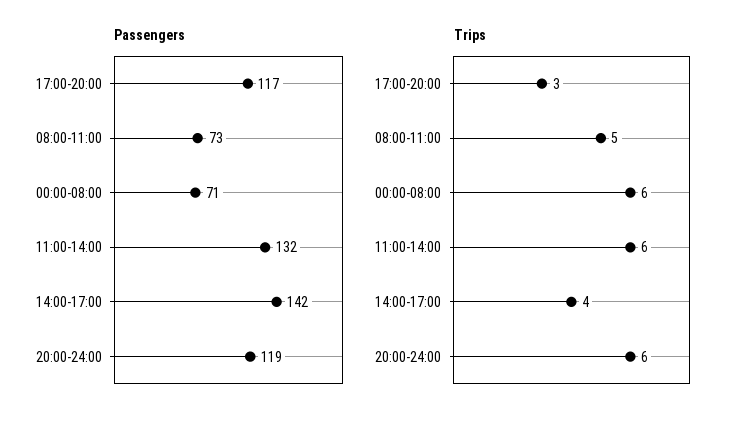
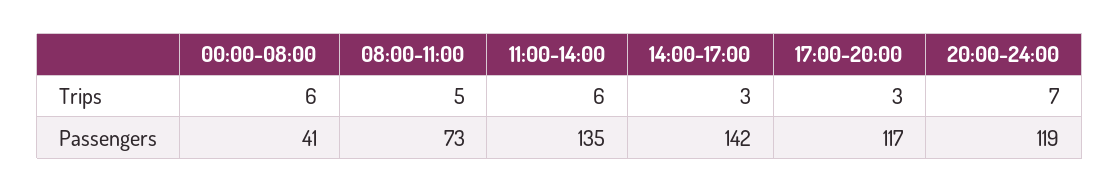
  {
    "Passengers": {
      "17:00-20:00": 117,
      "08:00-11:00": 73,
-     "00:00-08:00": 71,
+     "00:00-08:00": 41,
-     "11:00-14:00": 132,
+     "11:00-14:00": 135,
      "14:00-17:00": 142,
      "20:00-24:00": 119
    },
    "Trips": {
      "17:00-20:00": 3,
      "08:00-11:00": 5,
      "00:00-08:00": 6,
      "11:00-14:00": 6,
-     "14:00-17:00": 4,
+     "14:00-17:00": 3,
-     "20:00-24:00": 6
+     "20:00-24:00": 7
    }
  }

